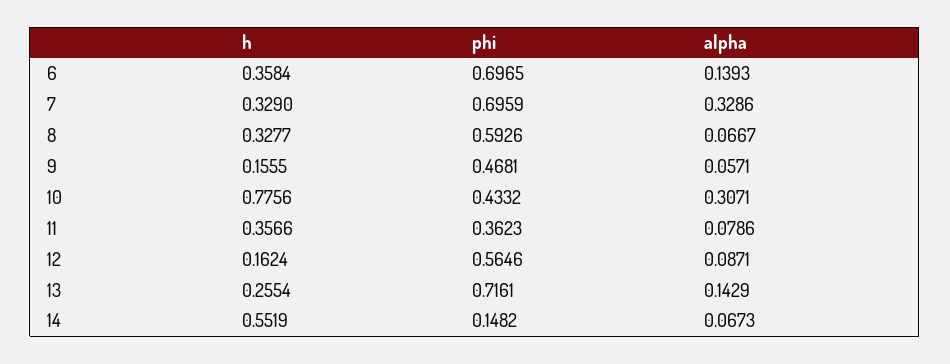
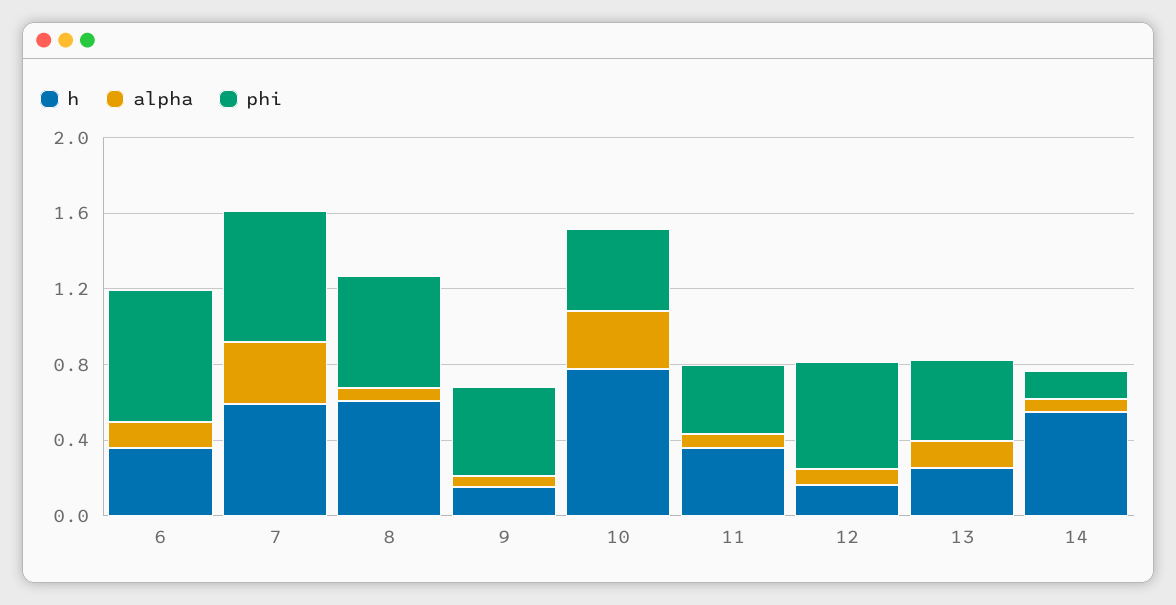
  {
    "h": {
      "6": 0.3584,
-     "7": 0.329,
+     "7": 0.6,
-     "8": 0.3277,
+     "8": 0.6,
      "9": 0.1555,
      "10": 0.7756,
      "11": 0.3566,
      "12": 0.1624,
      "13": 0.2554,
      "14": 0.5519
    },
    "phi": {
      "6": 0.6965,
      "7": 0.6959,
      "8": 0.5926,
      "9": 0.4681,
      "10": 0.4332,
      "11": 0.3623,
      "12": 0.5646,
-     "13": 0.7161,
+     "13": 0.4,
      "14": 0.1482
    },
    "alpha": {
      "6": 0.1393,
      "7": 0.3286,
      "8": 0.0667,
      "9": 0.0571,
      "10": 0.3071,
      "11": 0.0786,
      "12": 0.0871,
      "13": 0.1429,
      "14": 0.0673
    }
  }

